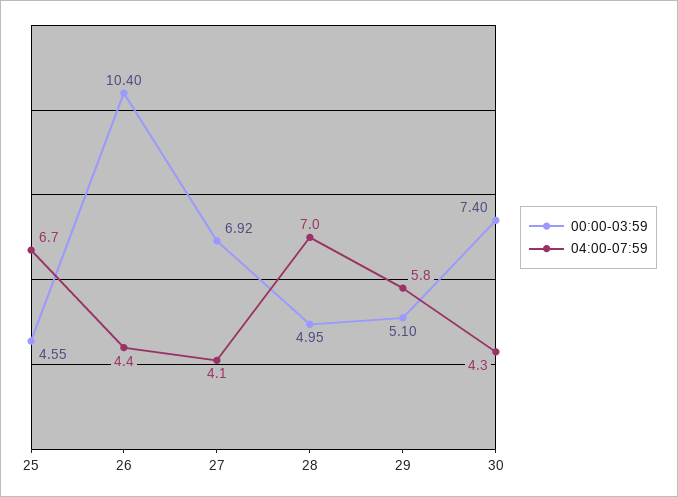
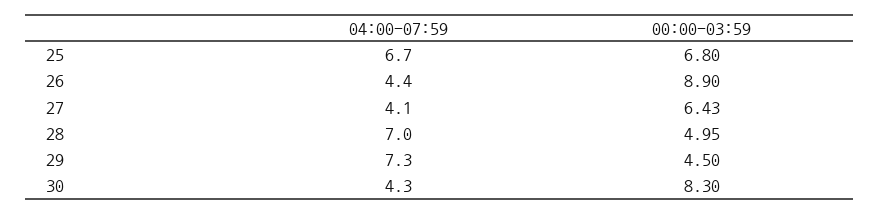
  {
    "00:00-03:59": {
-     "25": 4.55,
+     "25": 6.8,
-     "26": 10.4,
+     "26": 8.9,
-     "27": 6.92,
+     "27": 6.43,
      "28": 4.95,
-     "29": 5.1,
+     "29": 4.5,
-     "30": 7.4
+     "30": 8.3
    },
    "04:00-07:59": {
      "25": 6.7,
      "26": 4.4,
      "27": 4.1,
      "28": 7,
-     "29": 5.8,
+     "29": 7.3,
      "30": 4.3
    }
  }

